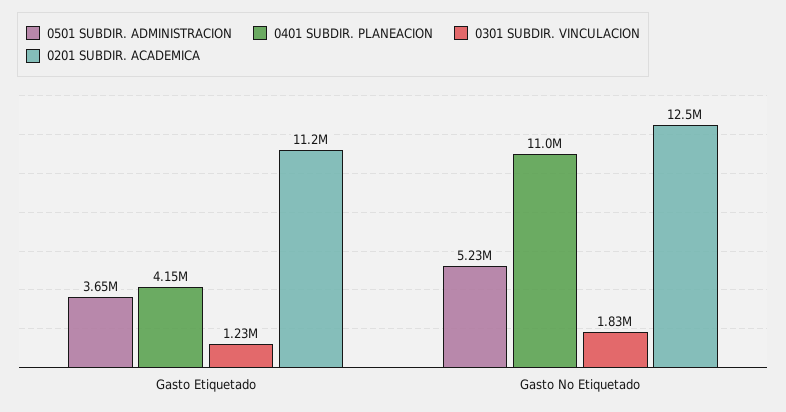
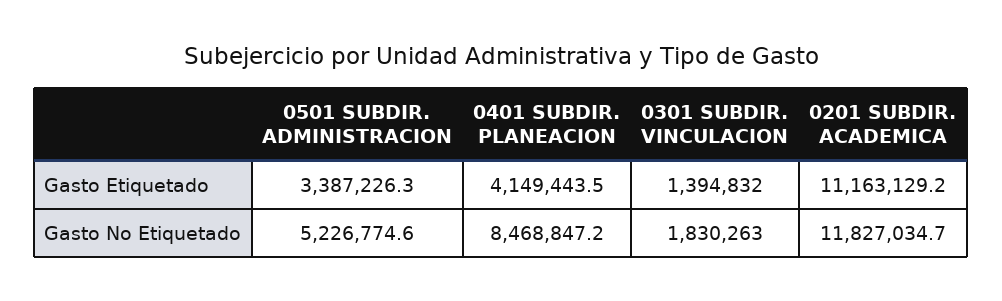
  {
    "0501 SUBDIR. ADMINISTRACION": {
-     "Gasto Etiquetado": 3650000,
+     "Gasto Etiquetado": 3387226.3,
      "Gasto No Etiquetado": 5226774.6
    },
    "0401 SUBDIR. PLANEACION": {
      "Gasto Etiquetado": 4149443.5,
-     "Gasto No Etiquetado": 11000000
+     "Gasto No Etiquetado": 8468847.2
    },
    "0301 SUBDIR. VINCULACION": {
-     "Gasto Etiquetado": 1230000,
+     "Gasto Etiquetado": 1394832,
      "Gasto No Etiquetado": 1830263
    },
    "0201 SUBDIR. ACADEMICA": {
      "Gasto Etiquetado": 11163129.2,
-     "Gasto No Etiquetado": 12500000
+     "Gasto No Etiquetado": 11827034.7
    }
  }

